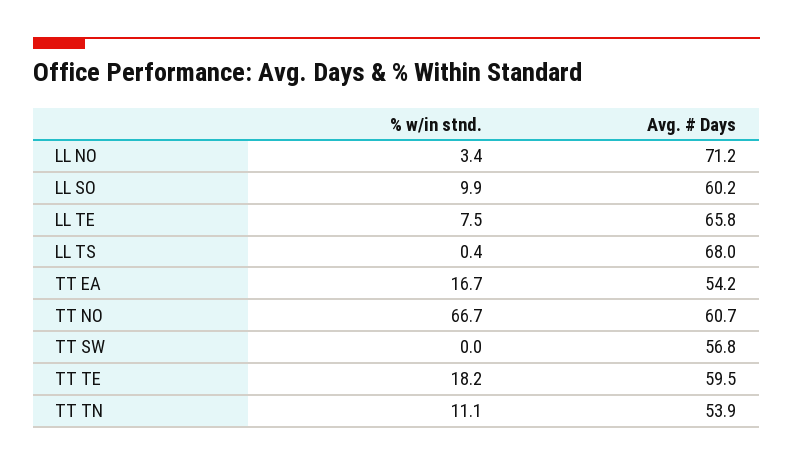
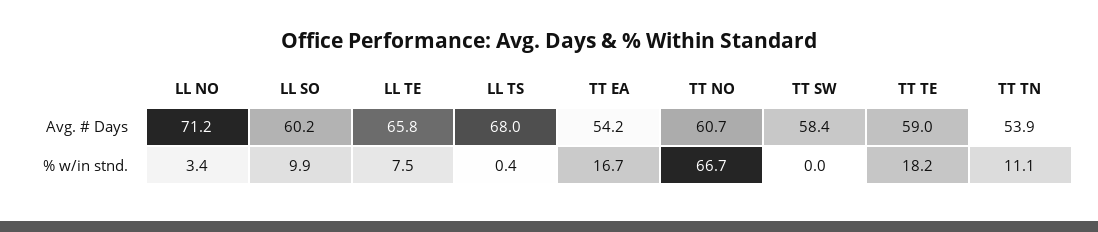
  {
    "% w/in stnd.": {
      "LL NO": 3.4,
      "LL SO": 9.9,
      "LL TE": 7.5,
      "LL TS": 0.4,
      "TT EA": 16.7,
      "TT NO": 66.7,
      "TT SW": 0,
      "TT TE": 18.2,
      "TT TN": 11.1
    },
    "Avg. # Days": {
      "LL NO": 71.2,
      "LL SO": 60.2,
      "LL TE": 65.8,
      "LL TS": 68,
      "TT EA": 54.2,
      "TT NO": 60.7,
-     "TT SW": 56.8,
+     "TT SW": 58.4,
-     "TT TE": 59.5,
+     "TT TE": 59,
      "TT TN": 53.9
    }
  }

